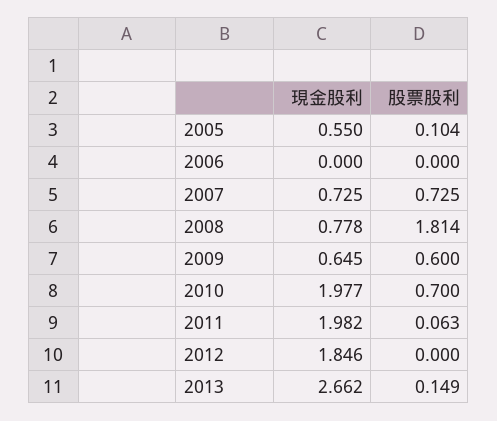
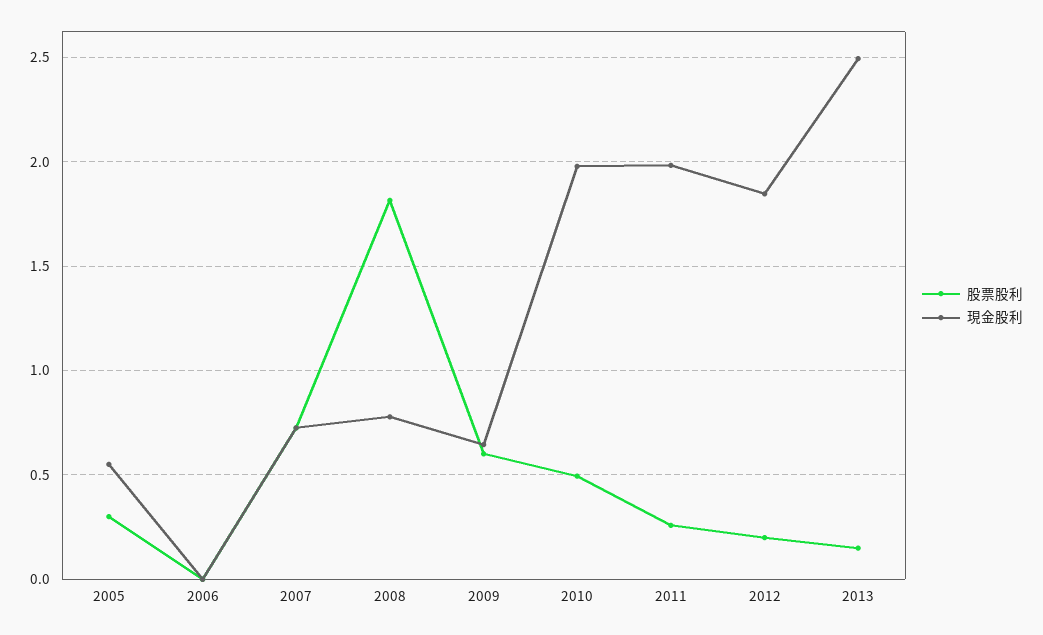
  {
    "現金股利": {
      "2005": 0.55,
      "2006": 0,
      "2007": 0.725,
      "2008": 0.778,
      "2009": 0.645,
      "2010": 1.977,
      "2011": 1.982,
      "2012": 1.846,
-     "2013": 2.662
+     "2013": 2.5
    },
    "股票股利": {
-     "2005": 0.104,
+     "2005": 0.3,
      "2006": 0,
      "2007": 0.725,
      "2008": 1.814,
      "2009": 0.6,
-     "2010": 0.7,
+     "2010": 0.5,
-     "2011": 0.063,
+     "2011": 0.25,
-     "2012": 0,
+     "2012": 0.2,
      "2013": 0.149
    }
  }

